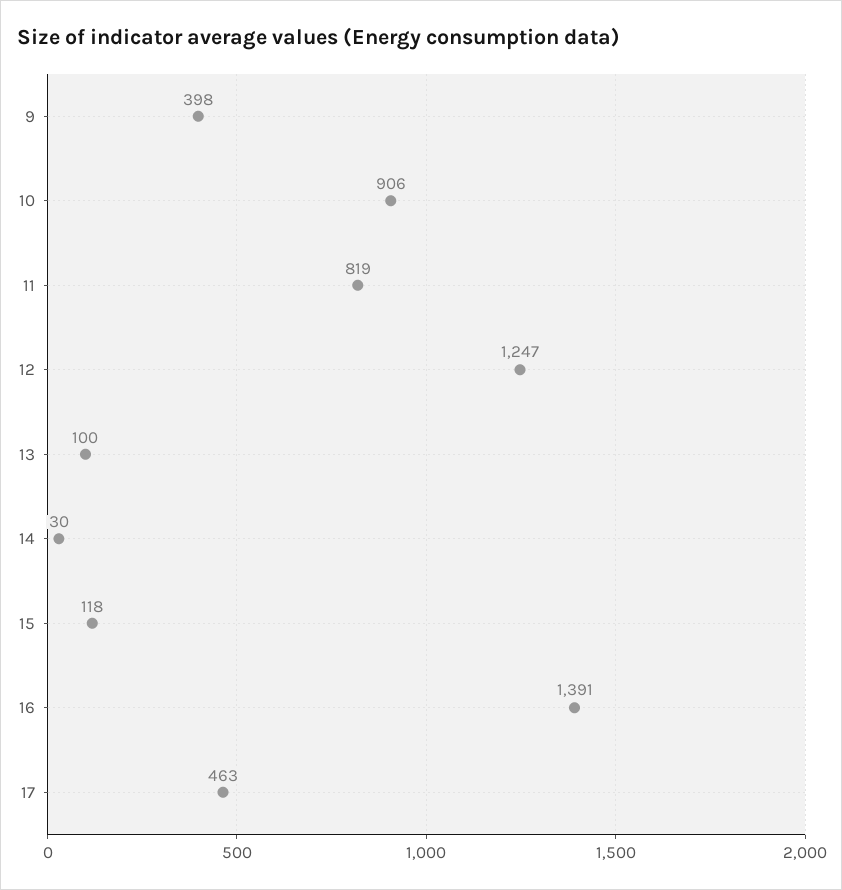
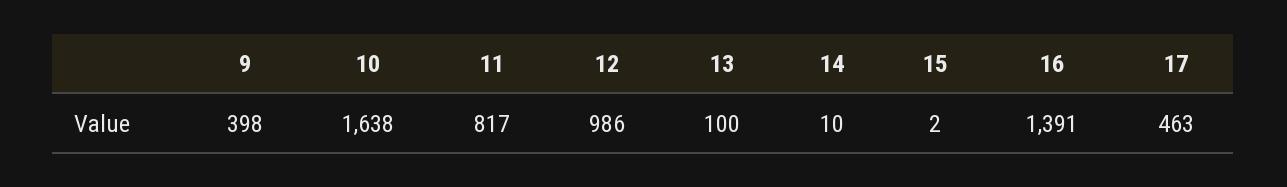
  {
    "9": 398,
-   "10": 906,
+   "10": 1638,
-   "11": 819,
+   "11": 817,
-   "12": 1247,
+   "12": 986,
    "13": 100,
-   "14": 30,
+   "14": 10,
-   "15": 118,
+   "15": 2,
    "16": 1391,
    "17": 463
  }

